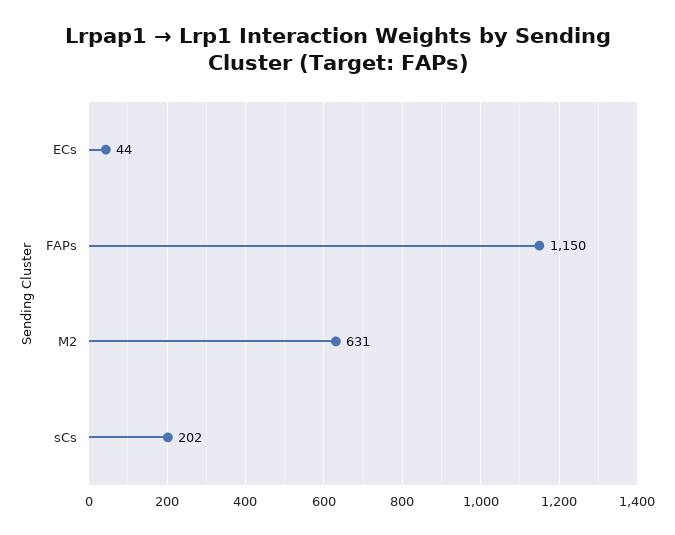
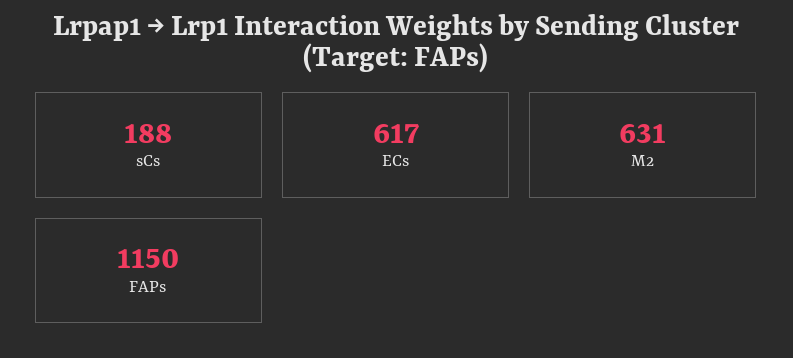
  {
-   "ECs": 44,
+   "ECs": 617,
    "FAPs": 1150,
    "M2": 631,
-   "sCs": 202
+   "sCs": 188
  }

